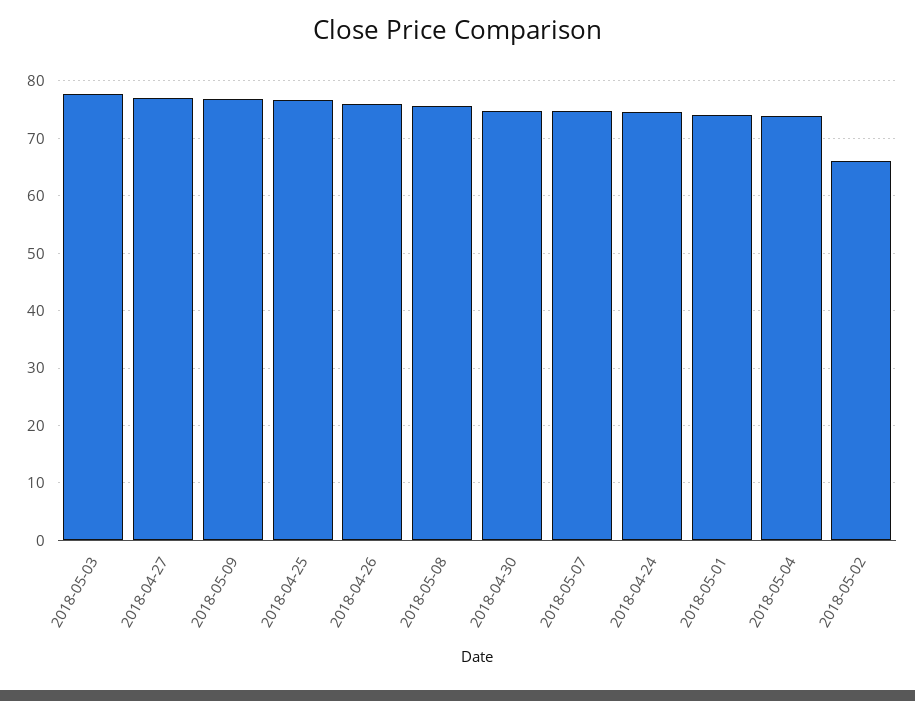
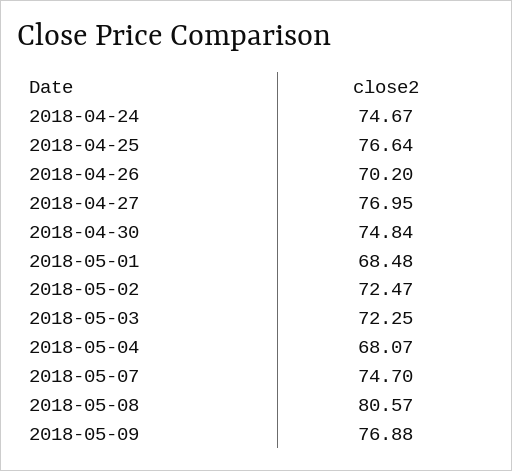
  {
-   "2018-05-03": 78,
+   "2018-05-03": 72.25,
    "2018-04-27": 76.95,
    "2018-05-09": 76.88,
    "2018-04-25": 76.64,
-   "2018-04-26": 76,
+   "2018-04-26": 70.2,
-   "2018-05-08": 76,
+   "2018-05-08": 80.57,
    "2018-04-30": 74.84,
    "2018-05-07": 74.7,
    "2018-04-24": 74.67,
-   "2018-05-01": 74,
+   "2018-05-01": 68.48,
-   "2018-05-04": 74,
+   "2018-05-04": 68.07,
-   "2018-05-02": 66
+   "2018-05-02": 72.47
  }

